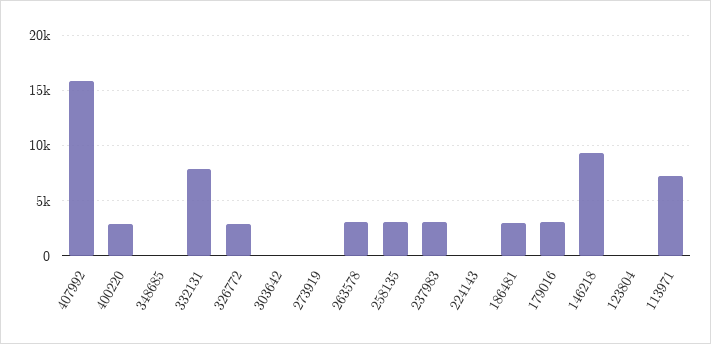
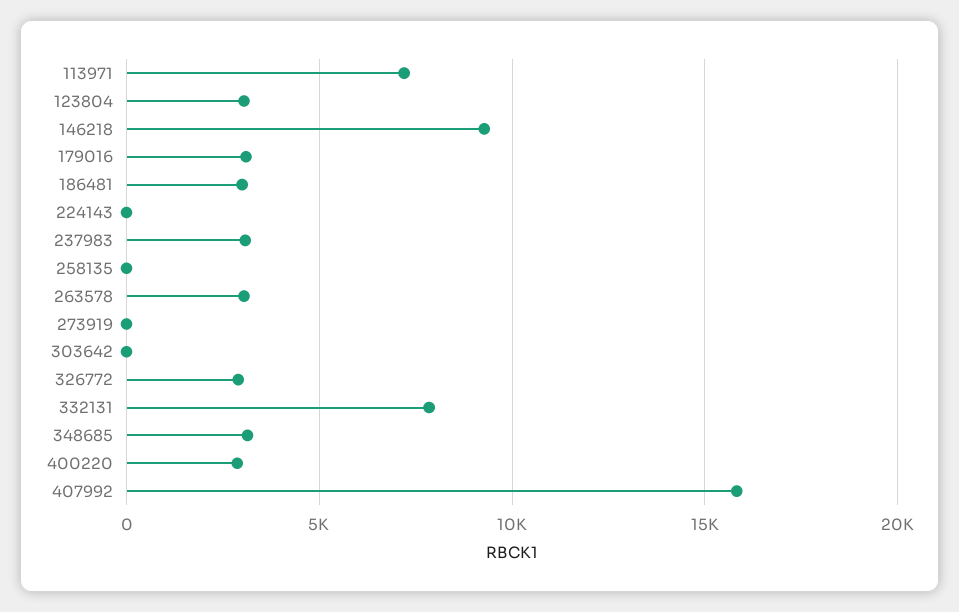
  {
    "407992": 16000,
    "400220": 3000,
-   "348685": 0,
+   "348685": 3000,
    "332131": 8000,
    "326772": 3000,
    "303642": 0,
    "273919": 0,
    "263578": 3000,
-   "258135": 3000,
+   "258135": 0,
    "237983": 3000,
    "224143": 0,
    "186481": 3000,
    "179016": 3000,
    "146218": 9500,
-   "123804": 0,
+   "123804": 3000,
    "113971": 7000
  }

